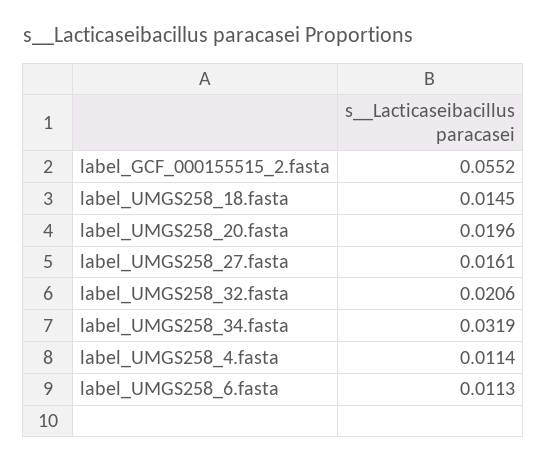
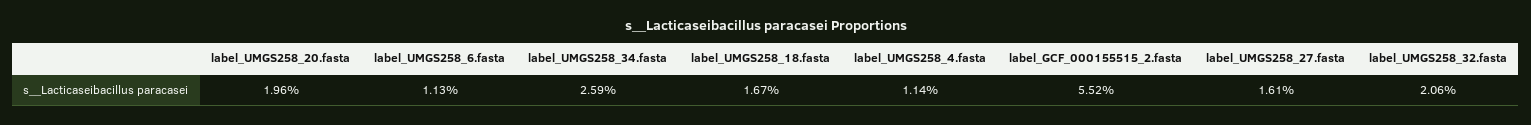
  {
    "label_GCF_000155515_2.fasta": 0.0552,
-   "label_UMGS258_18.fasta": 0.0145,
+   "label_UMGS258_18.fasta": 0.0167,
    "label_UMGS258_20.fasta": 0.0196,
    "label_UMGS258_27.fasta": 0.0161,
    "label_UMGS258_32.fasta": 0.0206,
-   "label_UMGS258_34.fasta": 0.0319,
+   "label_UMGS258_34.fasta": 0.0259,
    "label_UMGS258_4.fasta": 0.0114,
    "label_UMGS258_6.fasta": 0.0113
  }

